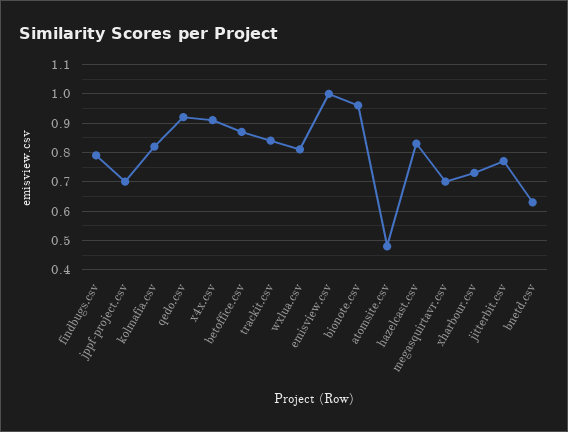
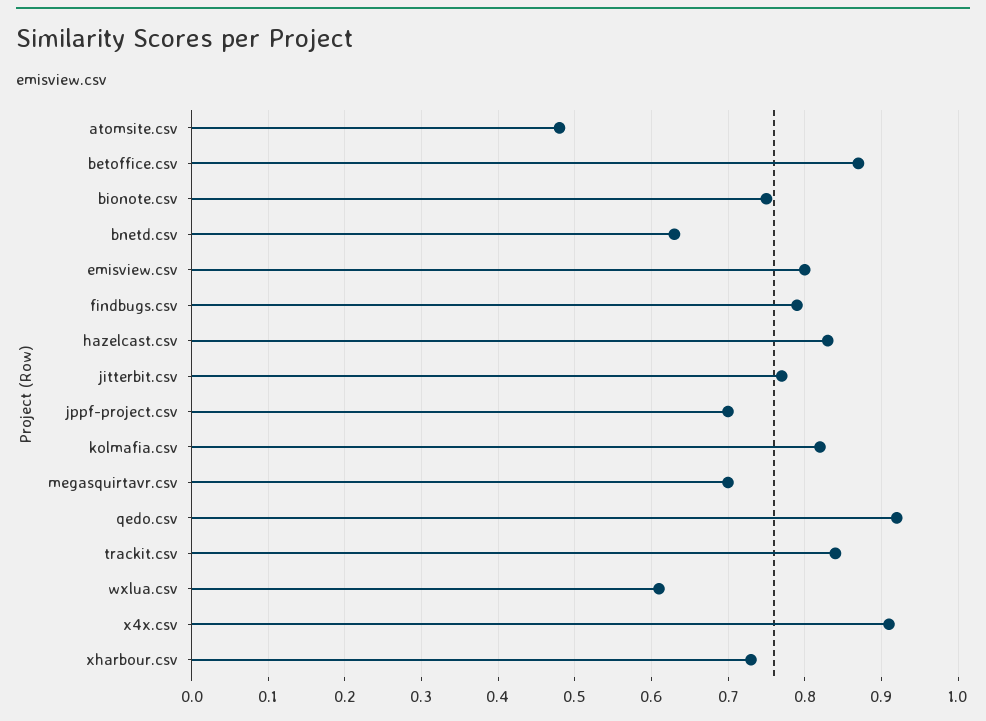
  {
    "findbugs.csv": 0.79,
    "jppf-project.csv": 0.7,
    "kolmafia.csv": 0.82,
    "qedo.csv": 0.92,
    "x4x.csv": 0.91,
    "betoffice.csv": 0.87,
    "trackit.csv": 0.84,
-   "wxlua.csv": 0.8,
+   "wxlua.csv": 0.61,
-   "emisview.csv": 1,
+   "emisview.csv": 0.8,
-   "bionote.csv": 0.95,
+   "bionote.csv": 0.75,
    "atomsite.csv": 0.48,
    "hazelcast.csv": 0.83,
    "megasquirtavr.csv": 0.7,
    "xharbour.csv": 0.73,
    "jitterbit.csv": 0.77,
    "bnetd.csv": 0.63
  }

